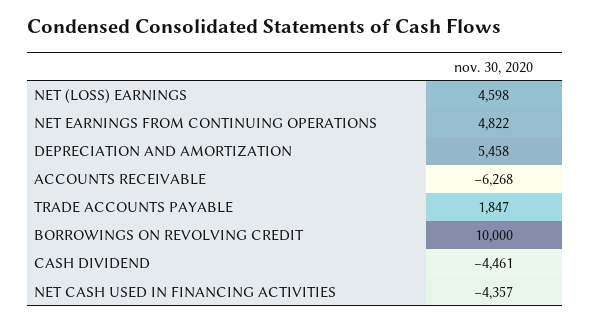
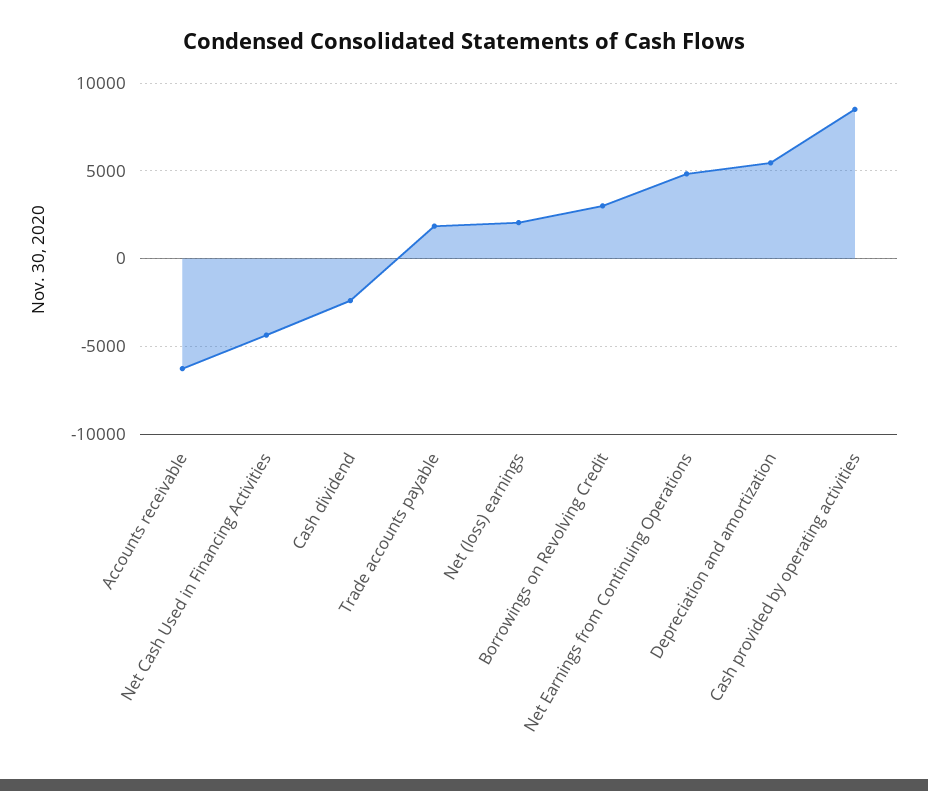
  {
-   "NET (LOSS) EARNINGS": 4598,
+   "NET (LOSS) EARNINGS": 2000,
    "NET EARNINGS FROM CONTINUING OPERATIONS": 4822,
    "DEPRECIATION AND AMORTIZATION": 5458,
    "ACCOUNTS RECEIVABLE": -6268,
    "TRADE ACCOUNTS PAYABLE": 1847,
-   "BORROWINGS ON REVOLVING CREDIT": 10000,
+   "BORROWINGS ON REVOLVING CREDIT": 3000,
-   "CASH DIVIDEND": -4461,
+   "CASH DIVIDEND": -2500,
-   "NET CASH USED IN FINANCING ACTIVITIES": -4357
+   "NET CASH USED IN FINANCING ACTIVITIES": -4357,
+   "Cash provided by operating activities": 8500
  }

